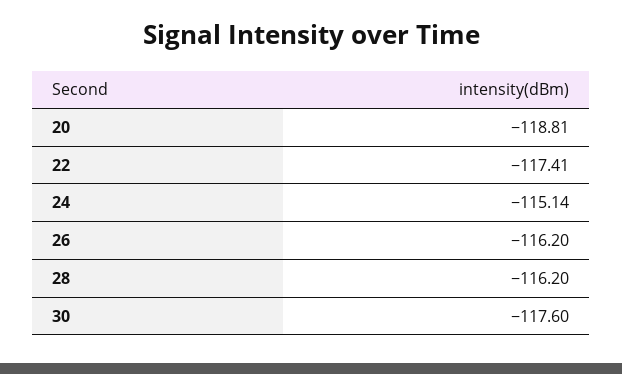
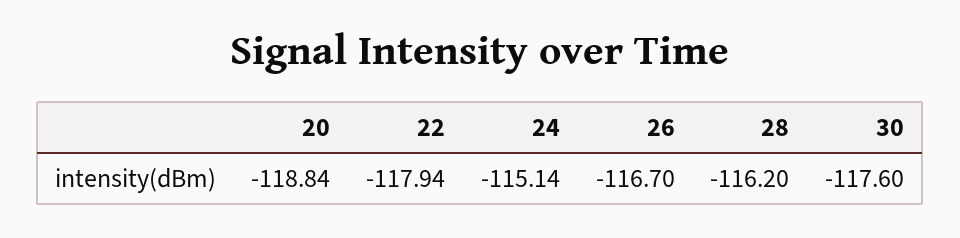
  {
-   "20": -118.81,
+   "20": -118.84,
-   "22": -117.41,
+   "22": -117.94,
    "24": -115.14,
-   "26": -116.2,
+   "26": -116.7,
    "28": -116.2,
    "30": -117.6
  }

